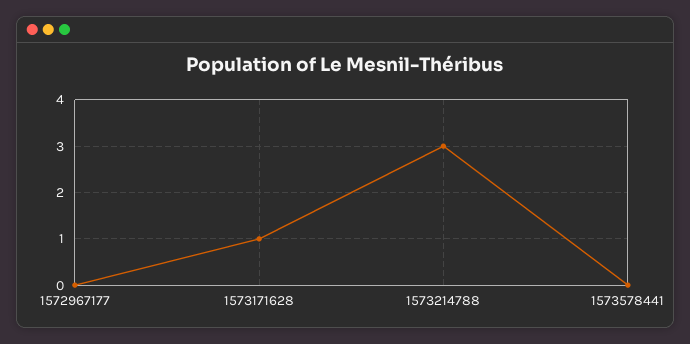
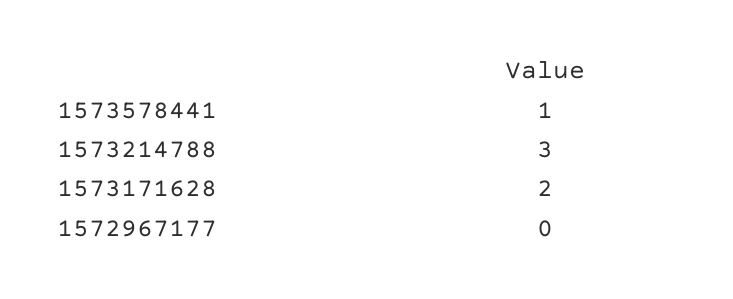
  {
    "1572967177": 0,
-   "1573171628": 1,
+   "1573171628": 2,
    "1573214788": 3,
-   "1573578441": 0
+   "1573578441": 1
  }

